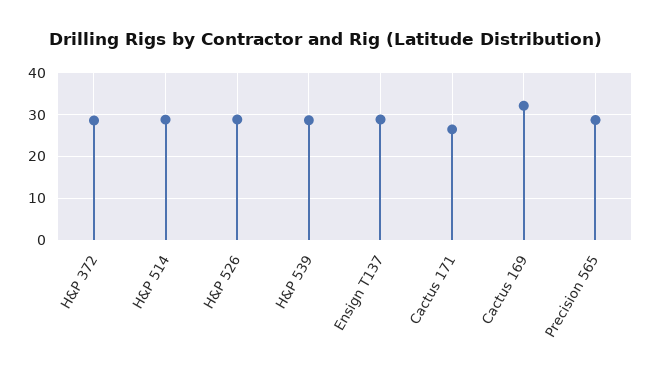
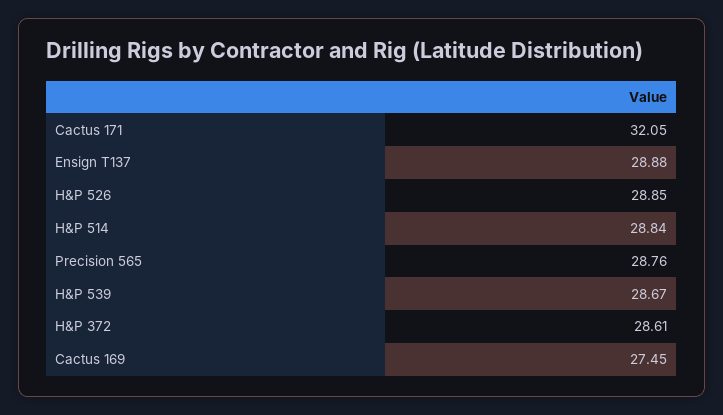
  {
    "H&P 372": 28.61,
    "H&P 514": 28.84,
    "H&P 526": 28.85,
    "H&P 539": 28.67,
    "Ensign T137": 28.88,
-   "Cactus 171": 26,
+   "Cactus 171": 32.05,
-   "Cactus 169": 32,
+   "Cactus 169": 27.45,
    "Precision 565": 28.76
  }

